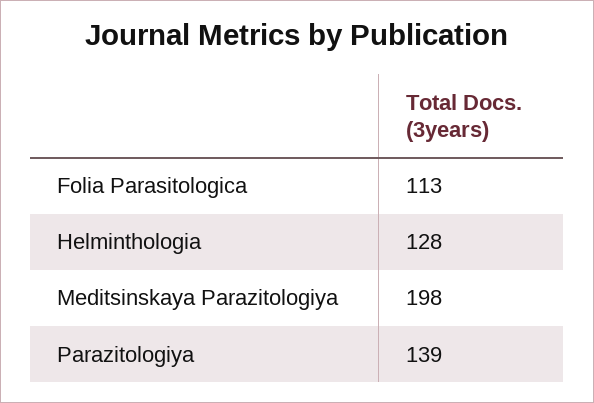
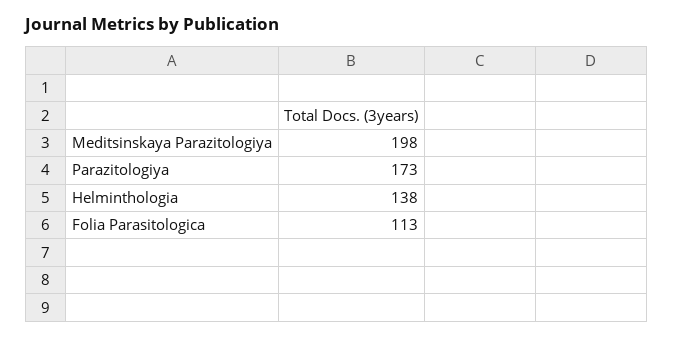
  {
    "Folia Parasitologica": 113,
-   "Helminthologia": 128,
+   "Helminthologia": 138,
    "Meditsinskaya Parazitologiya": 198,
-   "Parazitologiya": 139
+   "Parazitologiya": 173
  }

